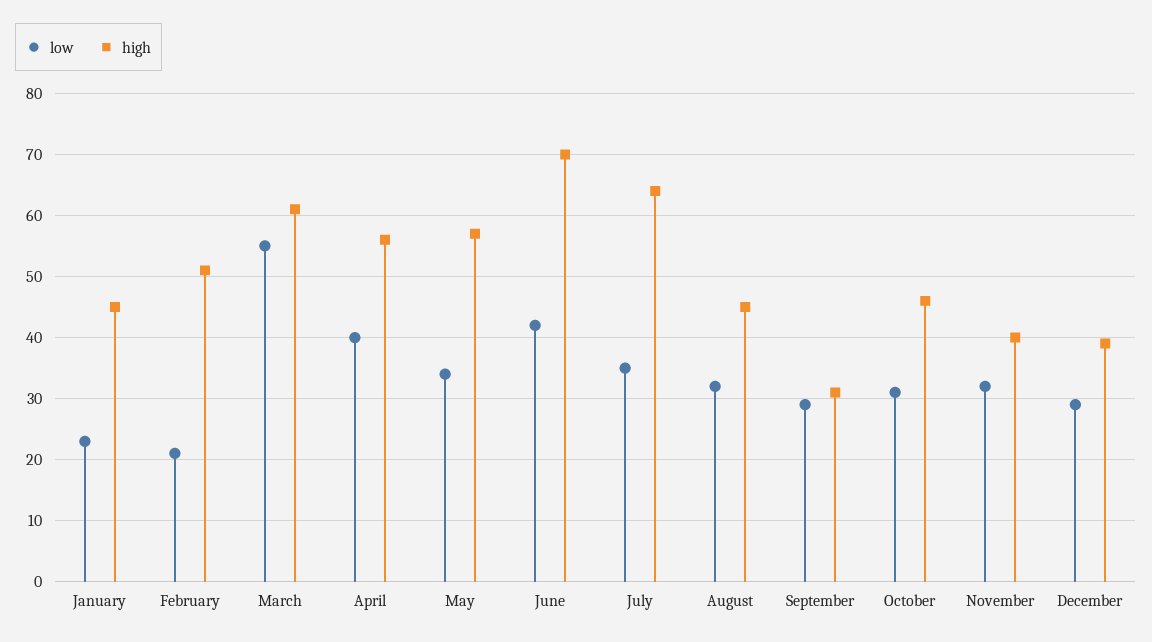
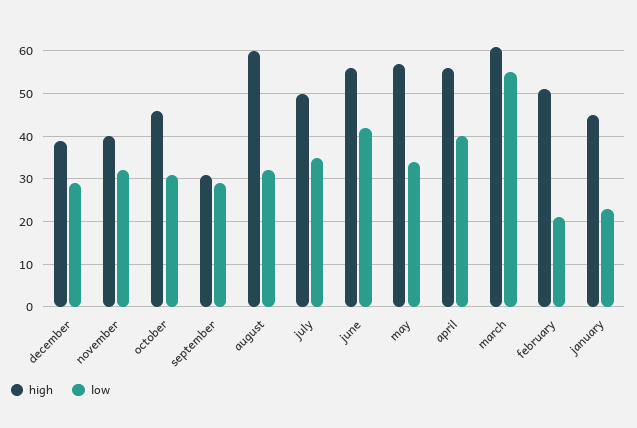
  {
    "low": {
      "January": 23,
      "February": 21,
      "March": 55,
      "April": 40,
      "May": 34,
      "June": 42,
      "July": 35,
      "August": 32,
      "September": 29,
      "October": 31,
      "November": 32,
      "December": 29
    },
    "high": {
      "January": 45,
      "February": 51,
      "March": 61,
      "April": 56,
      "May": 57,
-     "June": 70,
+     "June": 55,
-     "July": 64,
+     "July": 50,
-     "August": 45,
+     "August": 60,
      "September": 31,
      "October": 46,
      "November": 40,
      "December": 39
    }
  }

